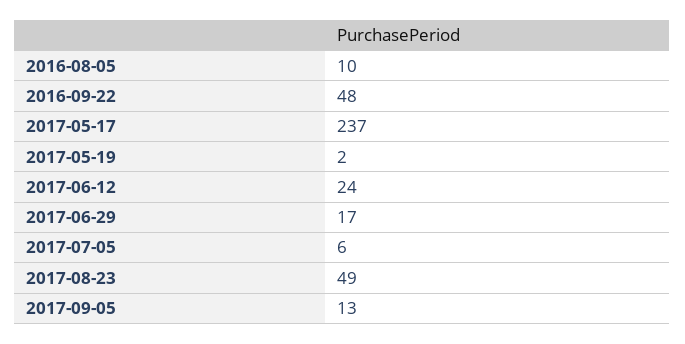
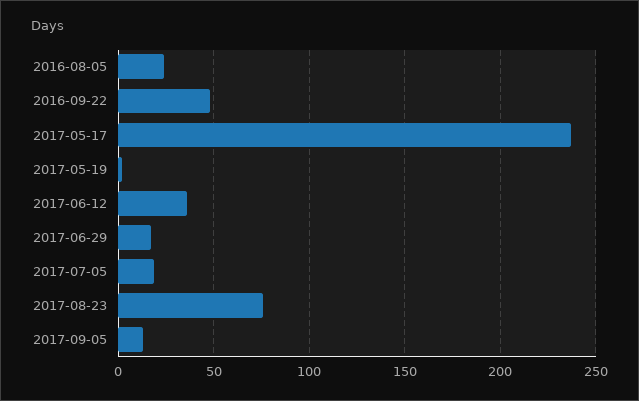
  {
-   "2016-08-05": 10,
+   "2016-08-05": 25,
    "2016-09-22": 48,
    "2017-05-17": 237,
    "2017-05-19": 2,
-   "2017-06-12": 24,
+   "2017-06-12": 35,
    "2017-06-29": 17,
-   "2017-07-05": 6,
+   "2017-07-05": 20,
-   "2017-08-23": 49,
+   "2017-08-23": 75,
    "2017-09-05": 13
  }

